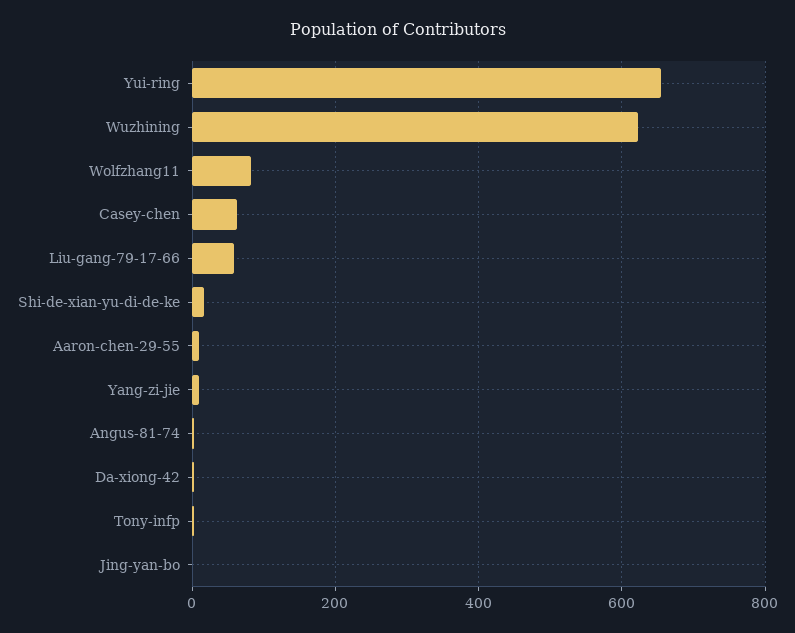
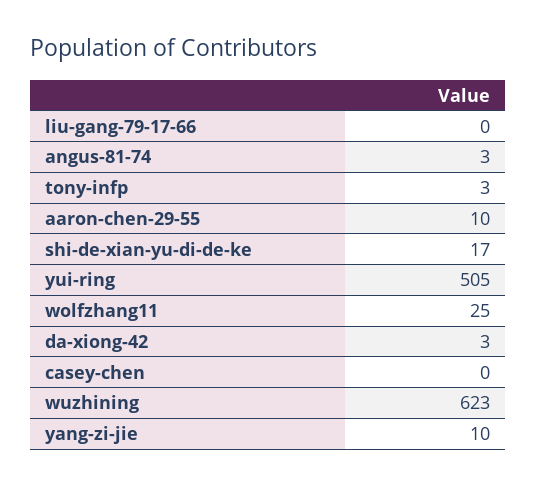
  {
-   "Yui-ring": 660,
+   "Yui-ring": 505,
    "Wuzhining": 623,
-   "Wolfzhang11": 80,
+   "Wolfzhang11": 25,
-   "Casey-chen": 60,
+   "Casey-chen": 0,
-   "Liu-gang-79-17-66": 60,
+   "Liu-gang-79-17-66": 0,
    "Shi-de-xian-yu-di-de-ke": 17,
    "Aaron-chen-29-55": 10,
    "Yang-zi-jie": 10,
    "Angus-81-74": 3,
    "Da-xiong-42": 3,
-   "Tony-infp": 3,
+   "Tony-infp": 3
-   "Jing-yan-bo": 0
  }

